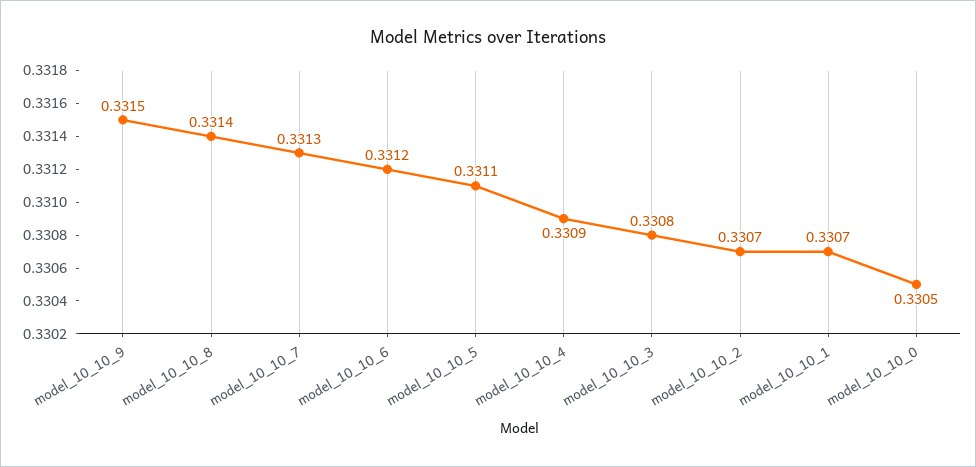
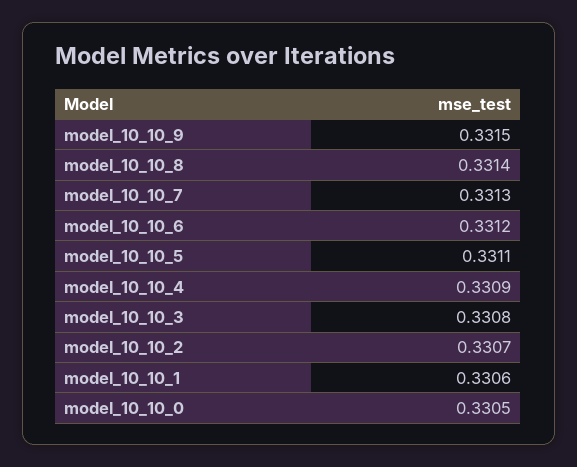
  {
    "model_10_10_9": 0.3315,
    "model_10_10_8": 0.3314,
    "model_10_10_7": 0.3313,
    "model_10_10_6": 0.3312,
    "model_10_10_5": 0.3311,
    "model_10_10_4": 0.3309,
    "model_10_10_3": 0.3308,
    "model_10_10_2": 0.3307,
-   "model_10_10_1": 0.3307,
+   "model_10_10_1": 0.3306,
    "model_10_10_0": 0.3305
  }

